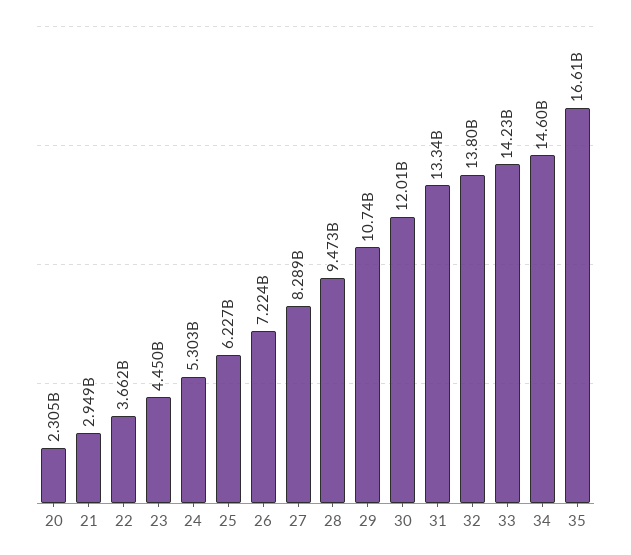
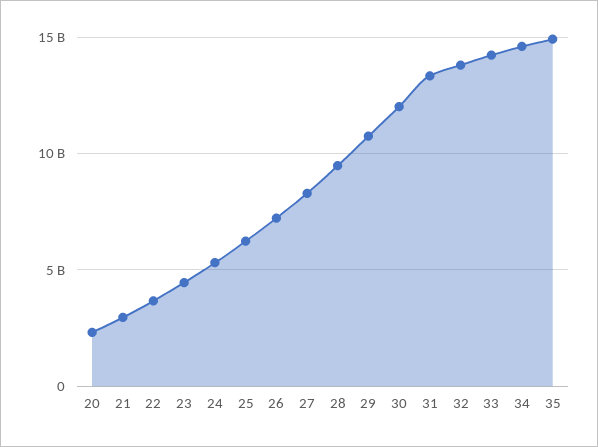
  {
    "20": 2305000000,
    "21": 2949000000,
    "22": 3662000000,
    "23": 4450000000,
    "24": 5303000000,
    "25": 6227000000,
    "26": 7224000000,
    "27": 8289000000,
    "28": 9473000000,
    "29": 10740000000,
    "30": 12010000000,
    "31": 13340000000,
    "32": 13800000000,
    "33": 14230000000,
    "34": 14600000000,
-   "35": 16610000000
+   "35": 15000000000
  }

